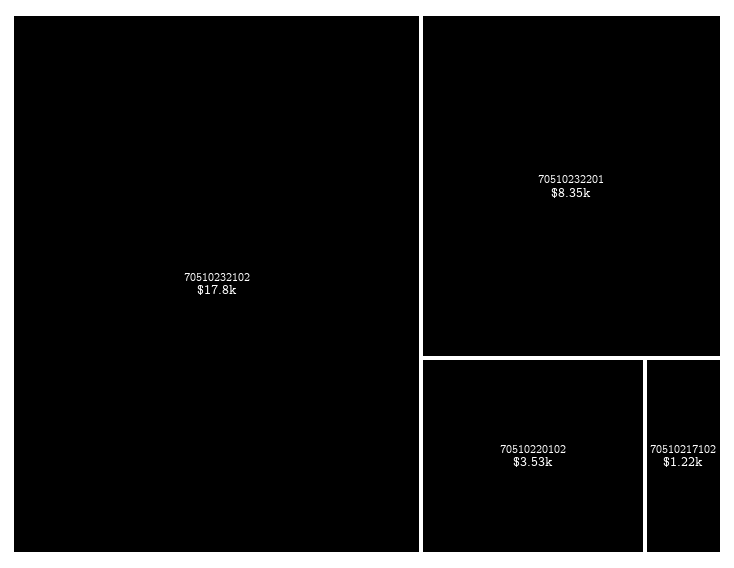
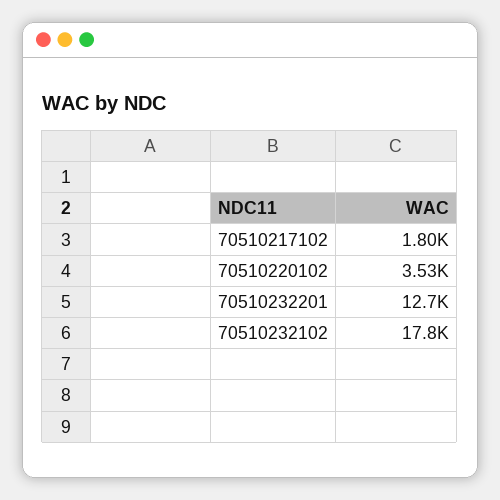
  {
    "70510232102": 17800,
-   "70510232201": 8350,
+   "70510232201": 12700,
    "70510220102": 3530,
-   "70510217102": 1220
+   "70510217102": 1800
  }

